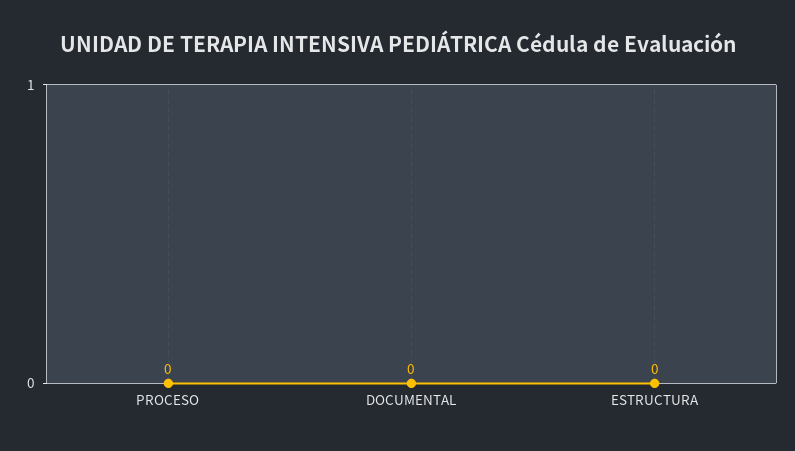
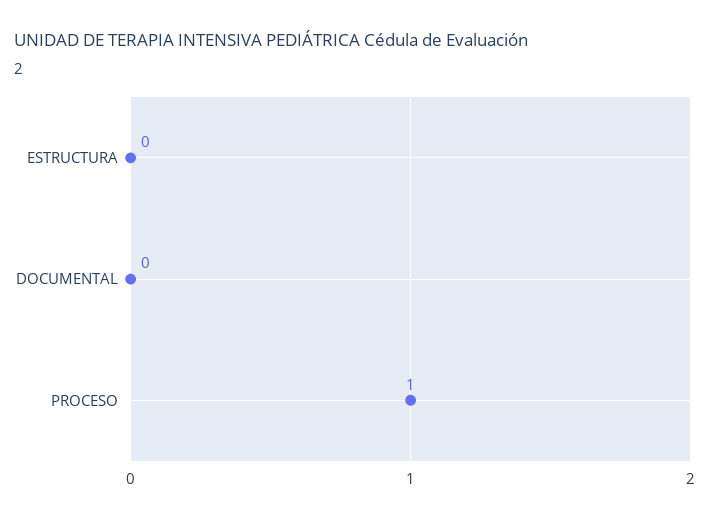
  {
-   "PROCESO": 0,
+   "PROCESO": 1,
    "DOCUMENTAL": 0,
    "ESTRUCTURA": 0
  }

